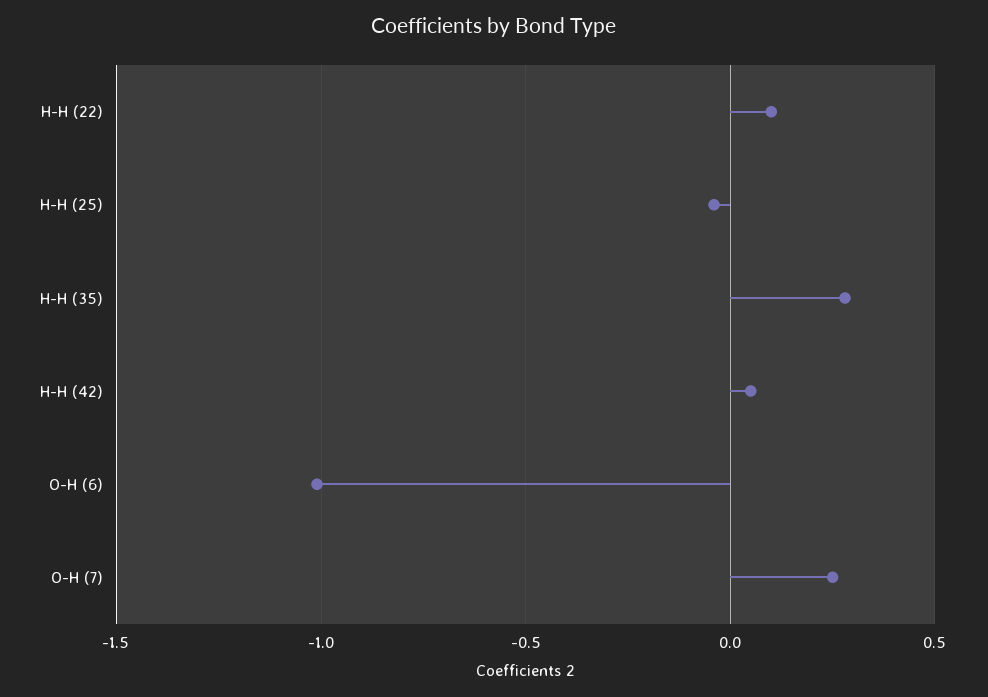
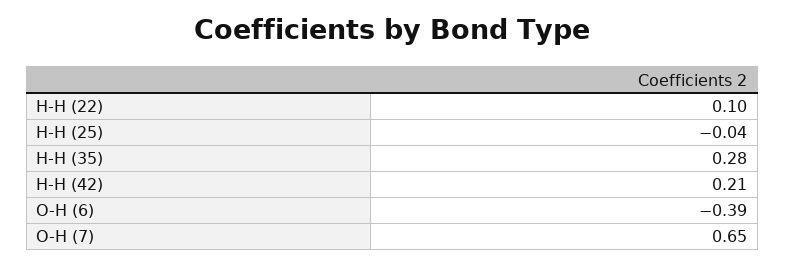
  {
    "H-H (22)": 0.1,
    "H-H (25)": -0.04,
    "H-H (35)": 0.28,
-   "H-H (42)": 0.05,
+   "H-H (42)": 0.21,
-   "O-H (6)": -1,
+   "O-H (6)": -0.39,
-   "O-H (7)": 0.25
+   "O-H (7)": 0.65
  }

